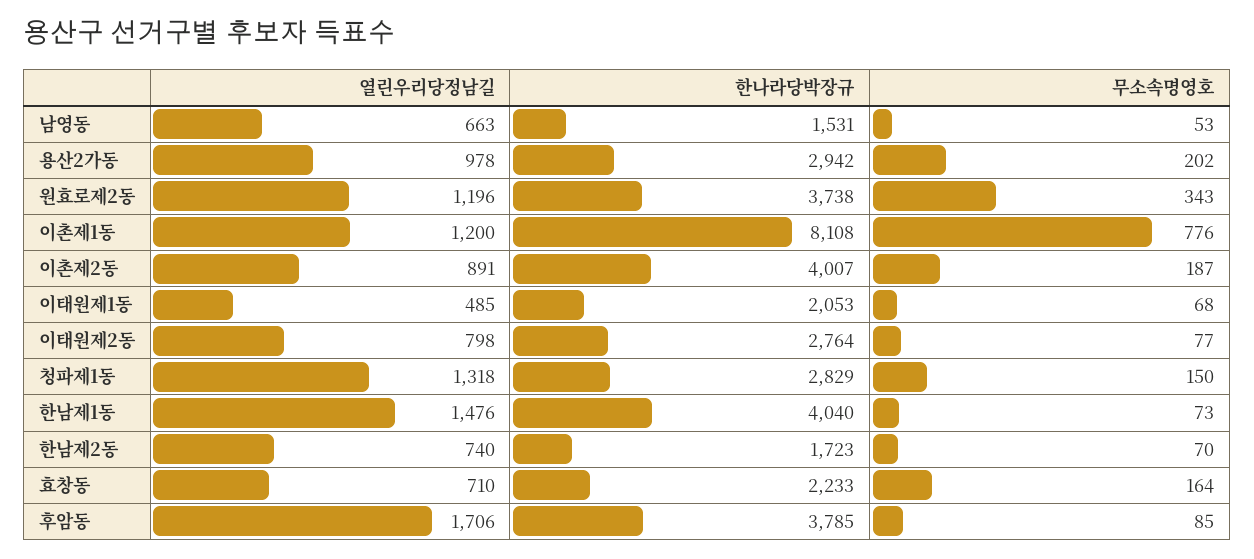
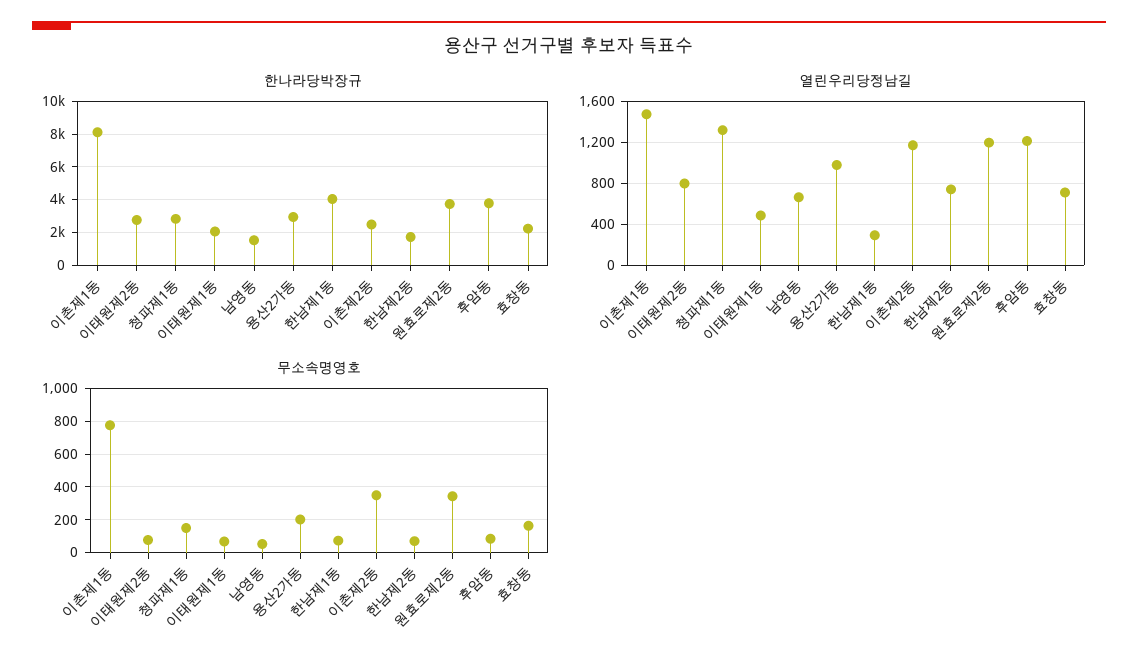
  {
    "열린우리당정남길": {
      "남영동": 663,
      "용산2가동": 978,
      "원효로제2동": 1196,
-     "이촌제1동": 1200,
+     "이촌제1동": 1500,
-     "이촌제2동": 891,
+     "이촌제2동": 1200,
      "이태원제1동": 485,
      "이태원제2동": 798,
      "청파제1동": 1318,
-     "한남제1동": 1476,
+     "한남제1동": 300,
      "한남제2동": 740,
      "효창동": 710,
-     "후암동": 1706
+     "후암동": 1200
    },
    "한나라당박장규": {
      "남영동": 1531,
      "용산2가동": 2942,
      "원효로제2동": 3738,
      "이촌제1동": 8108,
-     "이촌제2동": 4007,
+     "이촌제2동": 2500,
      "이태원제1동": 2053,
      "이태원제2동": 2764,
      "청파제1동": 2829,
      "한남제1동": 4040,
      "한남제2동": 1723,
      "효창동": 2233,
      "후암동": 3785
    },
    "무소속명영호": {
      "남영동": 53,
      "용산2가동": 202,
      "원효로제2동": 343,
      "이촌제1동": 776,
-     "이촌제2동": 187,
+     "이촌제2동": 350,
      "이태원제1동": 68,
      "이태원제2동": 77,
      "청파제1동": 150,
      "한남제1동": 73,
      "한남제2동": 70,
      "효창동": 164,
      "후암동": 85
    }
  }

